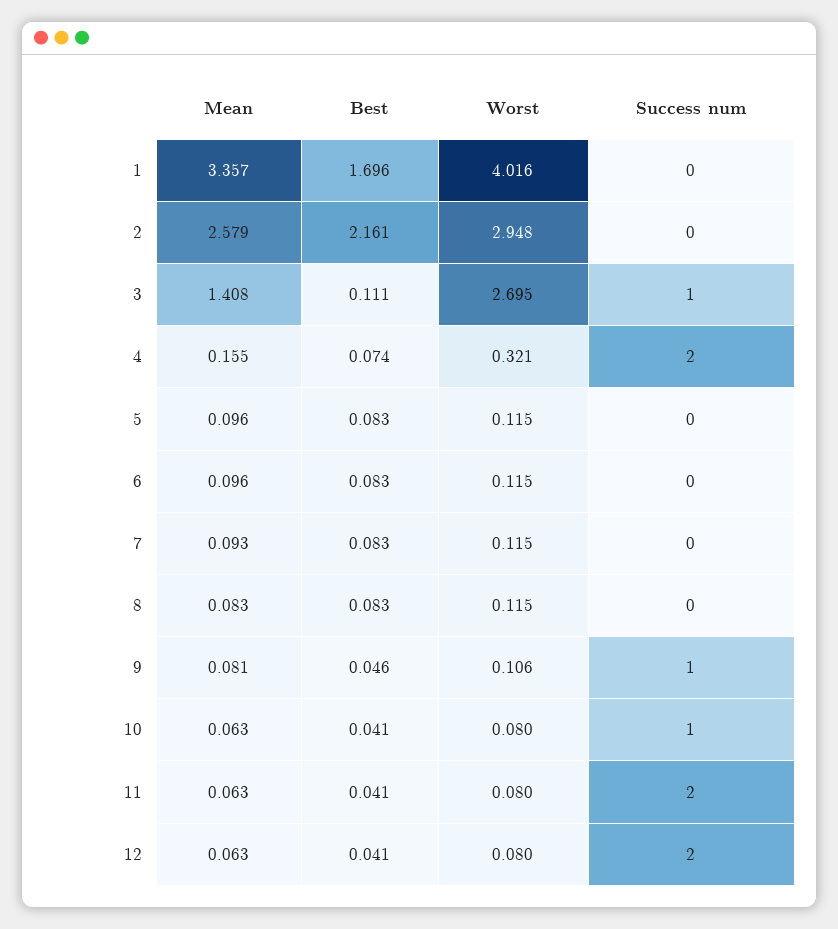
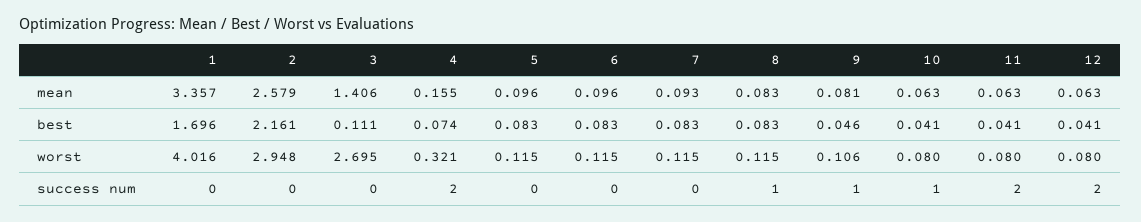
  {
    "Mean": {
      "1": 3.357,
      "2": 2.579,
-     "3": 1.408,
+     "3": 1.406,
      "4": 0.155,
      "5": 0.096,
      "6": 0.096,
      "7": 0.093,
      "8": 0.083,
      "9": 0.081,
      "10": 0.063,
      "11": 0.063,
      "12": 0.063
    },
    "Best": {
      "1": 1.696,
      "2": 2.161,
      "3": 0.111,
      "4": 0.074,
      "5": 0.083,
      "6": 0.083,
      "7": 0.083,
      "8": 0.083,
      "9": 0.046,
      "10": 0.041,
      "11": 0.041,
      "12": 0.041
    },
    "Worst": {
      "1": 4.016,
      "2": 2.948,
      "3": 2.695,
      "4": 0.321,
      "5": 0.115,
      "6": 0.115,
      "7": 0.115,
      "8": 0.115,
      "9": 0.106,
      "10": 0.08,
      "11": 0.08,
      "12": 0.08
    },
    "Success num": {
      "1": 0,
      "2": 0,
-     "3": 1,
+     "3": 0,
      "4": 2,
      "5": 0,
      "6": 0,
      "7": 0,
-     "8": 0,
+     "8": 1,
      "9": 1,
      "10": 1,
      "11": 2,
      "12": 2
    }
  }

